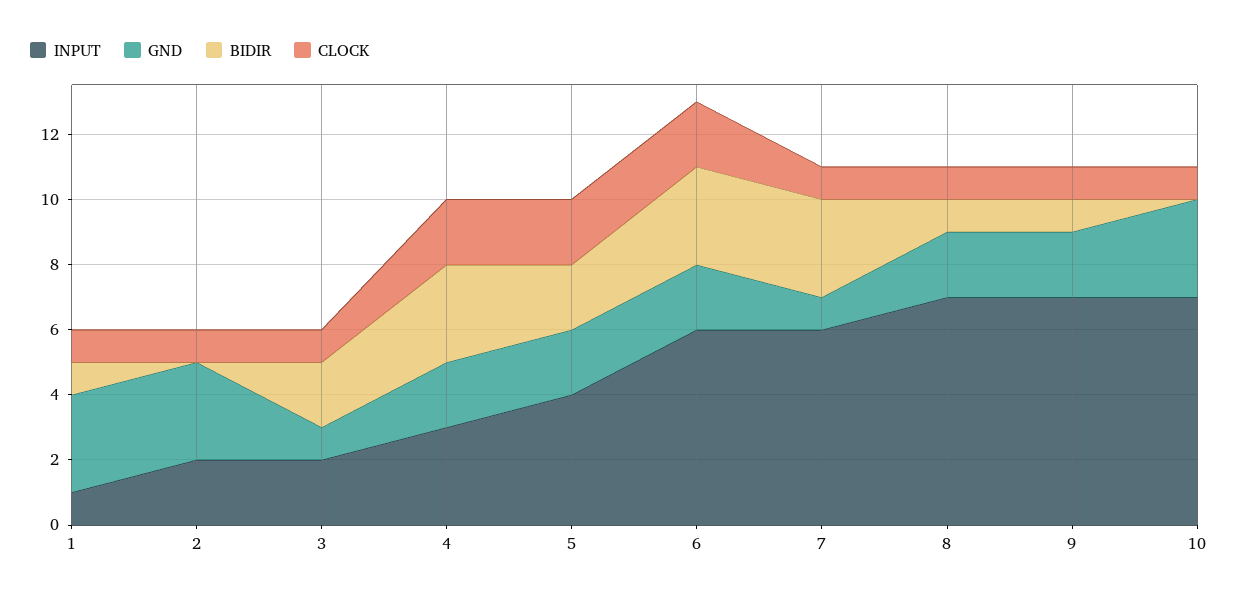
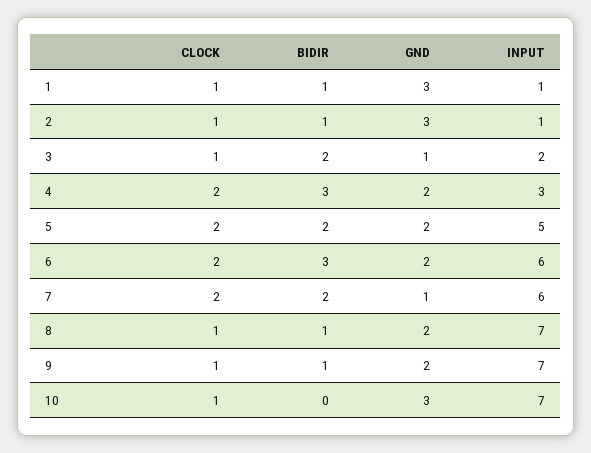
  {
    "INPUT": {
      "1": 1,
-     "2": 2,
+     "2": 1,
      "3": 2,
      "4": 3,
-     "5": 4,
+     "5": 5,
      "6": 6,
      "7": 6,
      "8": 7,
      "9": 7,
      "10": 7
    },
    "GND": {
      "1": 3,
      "2": 3,
      "3": 1,
      "4": 2,
      "5": 2,
      "6": 2,
      "7": 1,
      "8": 2,
      "9": 2,
      "10": 3
    },
    "BIDIR": {
      "1": 1,
-     "2": 0,
+     "2": 1,
      "3": 2,
      "4": 3,
      "5": 2,
      "6": 3,
-     "7": 3,
+     "7": 2,
      "8": 1,
      "9": 1,
      "10": 0
    },
    "CLOCK": {
      "1": 1,
      "2": 1,
      "3": 1,
      "4": 2,
      "5": 2,
      "6": 2,
-     "7": 1,
+     "7": 2,
      "8": 1,
      "9": 1,
      "10": 1
    }
  }

